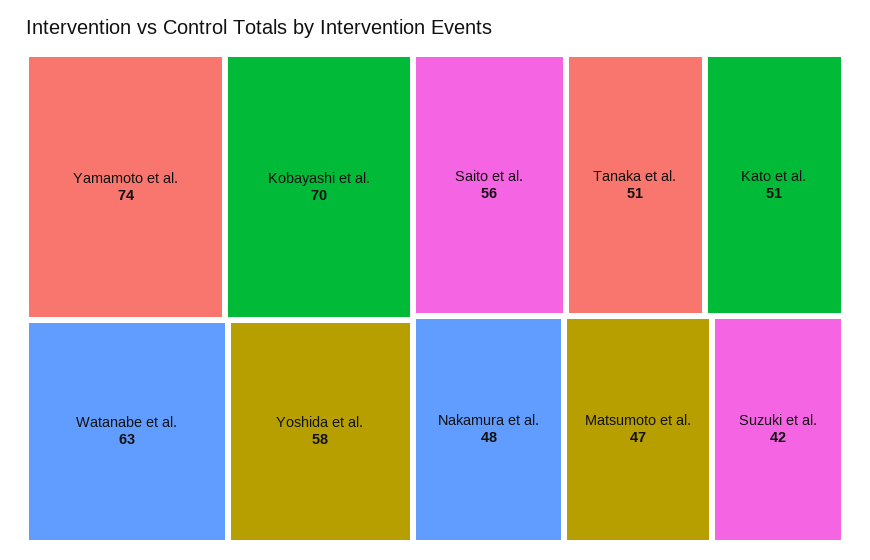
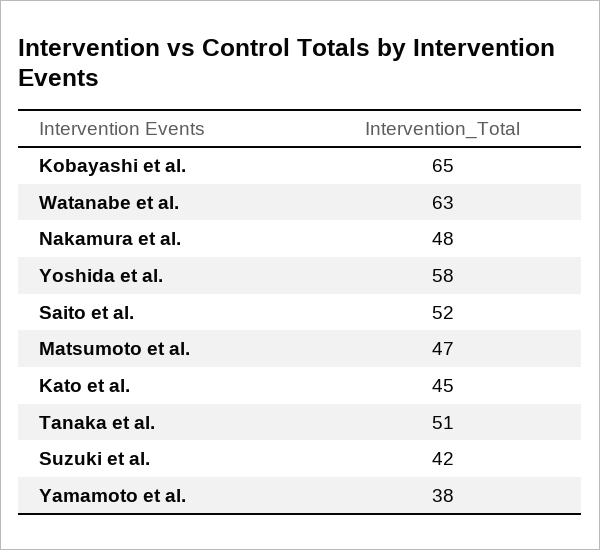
  {
-   "Yamamoto et al.": 74,
+   "Yamamoto et al.": 38,
-   "Kobayashi et al.": 70,
+   "Kobayashi et al.": 65,
    "Watanabe et al.": 63,
    "Yoshida et al.": 58,
-   "Saito et al.": 56,
+   "Saito et al.": 52,
    "Tanaka et al.": 51,
-   "Kato et al.": 51,
+   "Kato et al.": 45,
    "Nakamura et al.": 48,
    "Matsumoto et al.": 47,
    "Suzuki et al.": 42
  }

